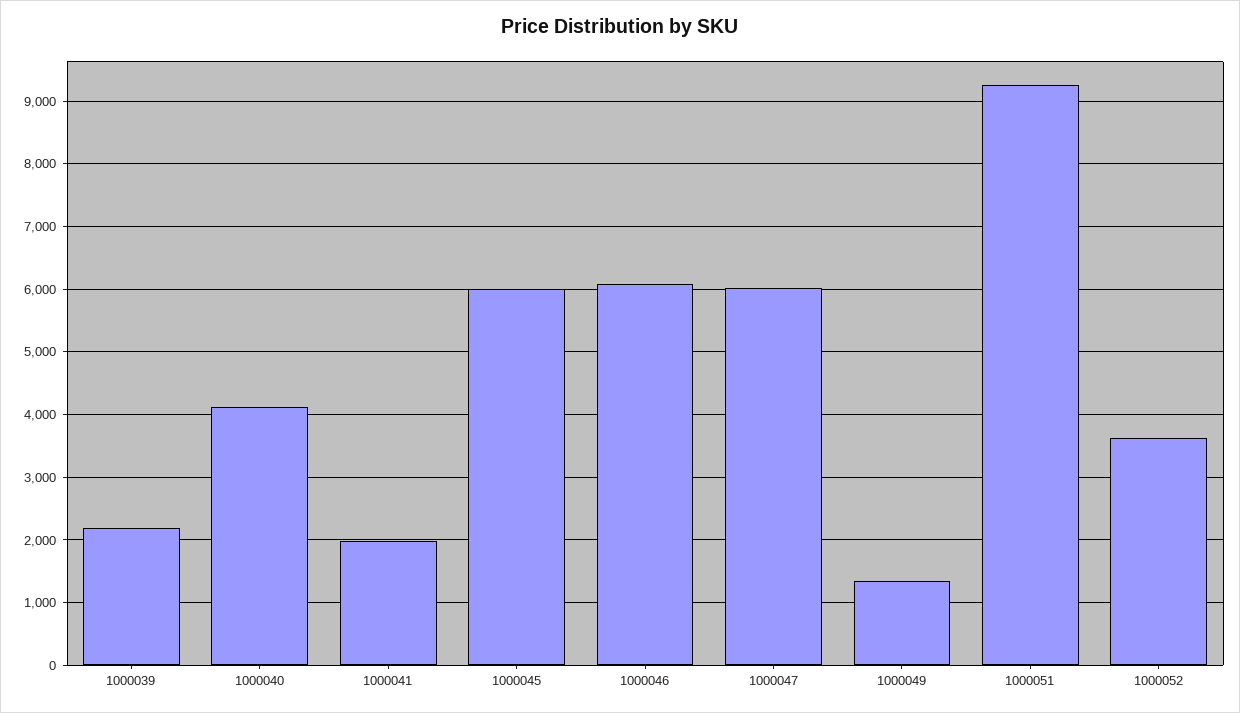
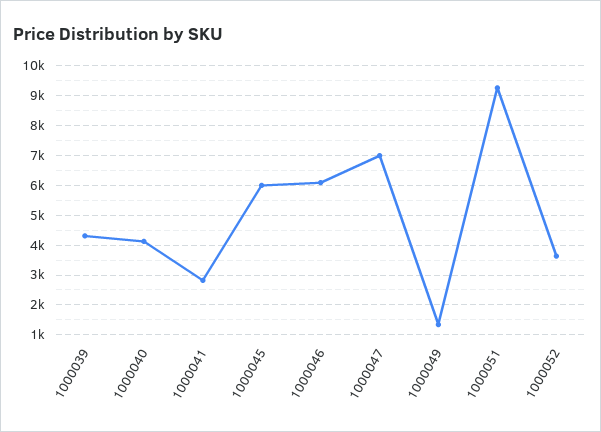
  {
-   "1000039": 2200,
+   "1000039": 4250,
    "1000040": 4100,
-   "1000041": 2000,
+   "1000041": 2750,
    "1000045": 6000,
    "1000046": 6100,
-   "1000047": 6000,
+   "1000047": 7000,
    "1000049": 1300,
    "1000051": 9300,
    "1000052": 3600
  }

